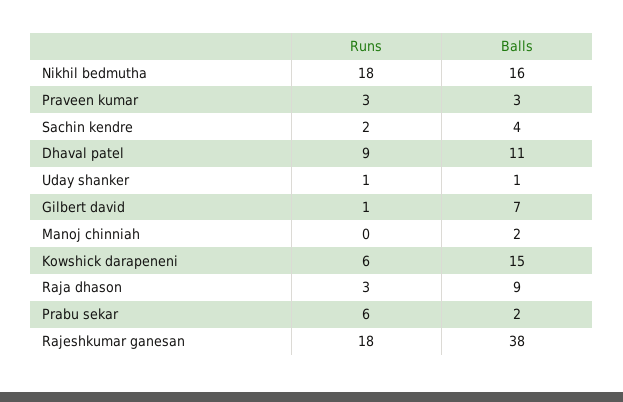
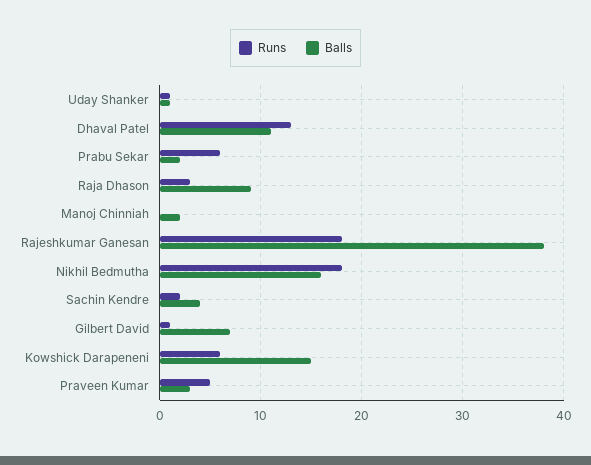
  {
    "Runs": {
      "Nikhil bedmutha": 18,
-     "Praveen kumar": 3,
+     "Praveen kumar": 5,
      "Sachin kendre": 2,
-     "Dhaval patel": 9,
+     "Dhaval patel": 13,
      "Uday shanker": 1,
      "Gilbert david": 1,
      "Manoj chinniah": 0,
      "Kowshick darapeneni": 6,
      "Raja dhason": 3,
      "Prabu sekar": 6,
      "Rajeshkumar ganesan": 18
    },
    "Balls": {
      "Nikhil bedmutha": 16,
      "Praveen kumar": 3,
      "Sachin kendre": 4,
      "Dhaval patel": 11,
      "Uday shanker": 1,
      "Gilbert david": 7,
      "Manoj chinniah": 2,
      "Kowshick darapeneni": 15,
      "Raja dhason": 9,
      "Prabu sekar": 2,
      "Rajeshkumar ganesan": 38
    }
  }

